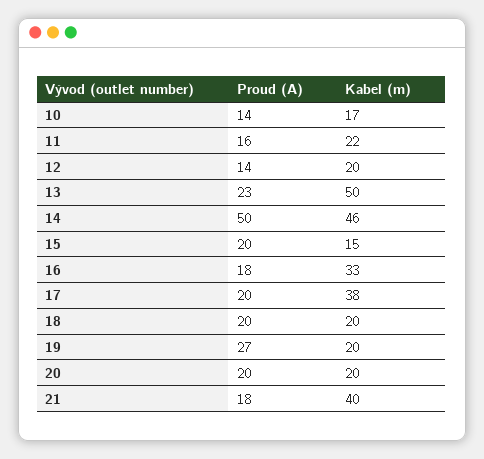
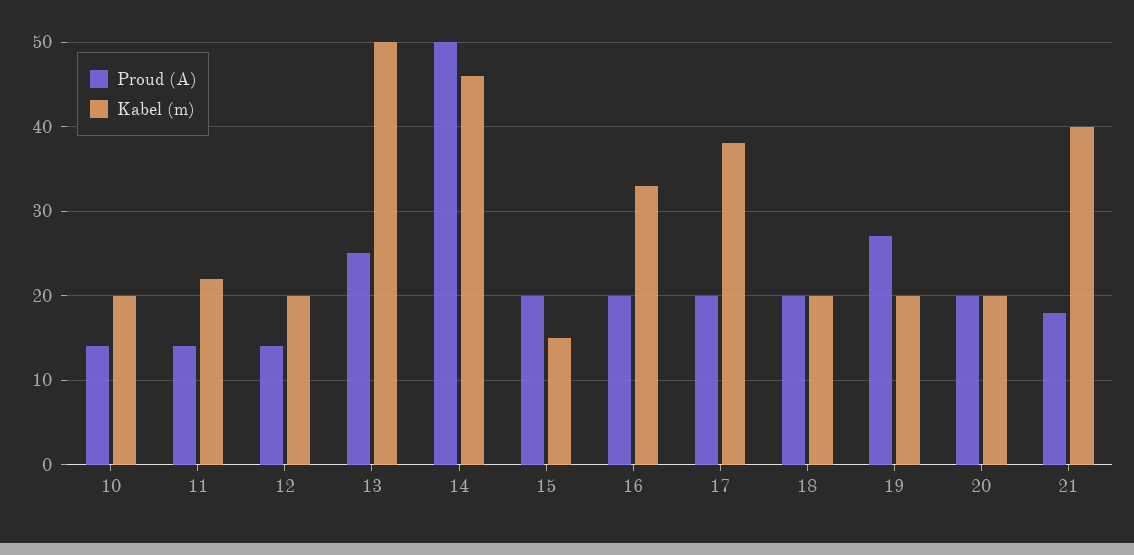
  {
    "Proud (A)": {
      "10": 14,
-     "11": 16,
+     "11": 14,
      "12": 14,
-     "13": 23,
+     "13": 25,
      "14": 50,
      "15": 20,
-     "16": 18,
+     "16": 20,
      "17": 20,
      "18": 20,
      "19": 27,
      "20": 20,
      "21": 18
    },
    "Kabel (m)": {
-     "10": 17,
+     "10": 20,
      "11": 22,
      "12": 20,
      "13": 50,
      "14": 46,
      "15": 15,
      "16": 33,
      "17": 38,
      "18": 20,
      "19": 20,
      "20": 20,
      "21": 40
    }
  }

